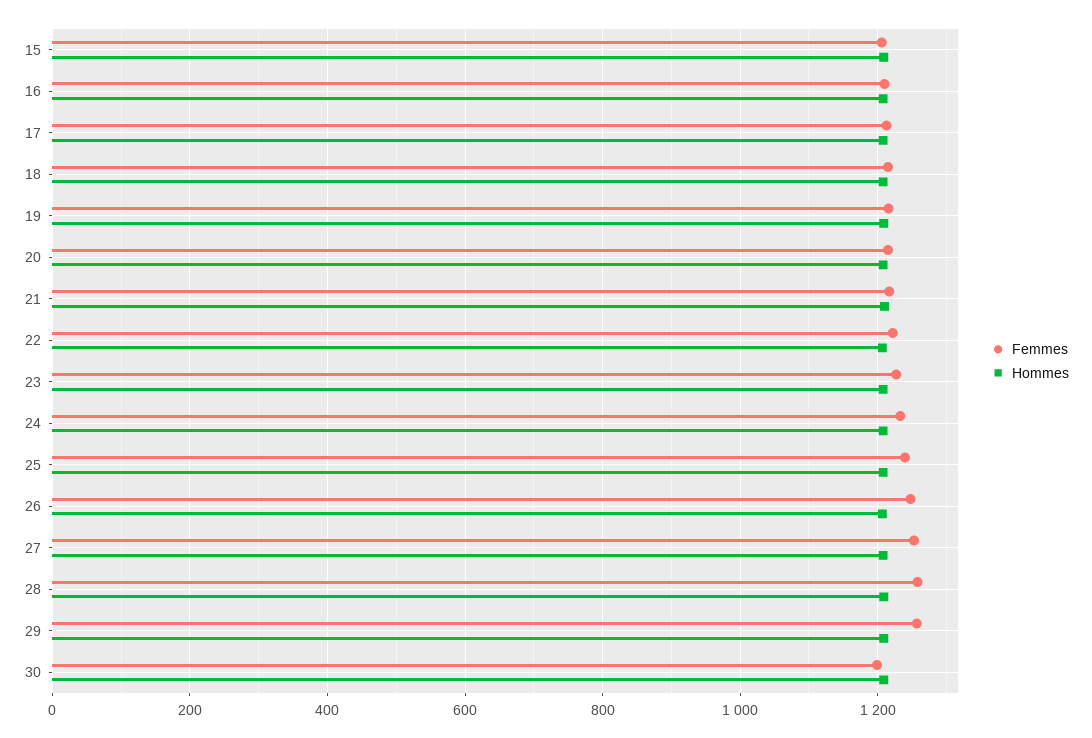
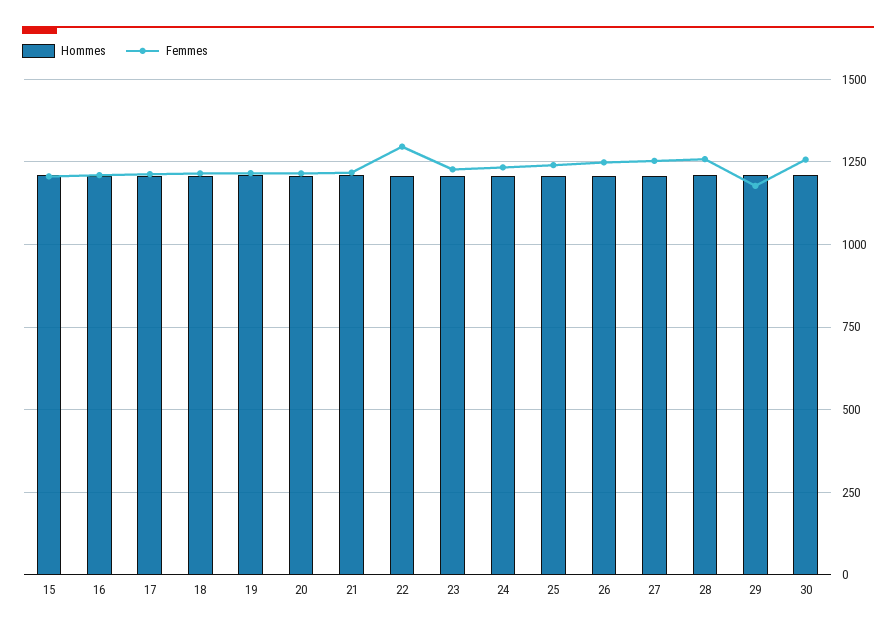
  {
    "Femmes": {
      "15": 1200,
      "16": 1220,
      "17": 1220,
      "18": 1220,
      "19": 1220,
      "20": 1220,
      "21": 1220,
-     "22": 1220,
+     "22": 1300,
      "23": 1220,
      "24": 1240,
      "25": 1240,
      "26": 1240,
      "27": 1260,
      "28": 1260,
-     "29": 1260,
+     "29": 1175,
-     "30": 1200
+     "30": 1250
    },
    "Hommes": {
      "15": 1200,
      "16": 1200,
      "17": 1200,
      "18": 1200,
      "19": 1200,
      "20": 1200,
      "21": 1220,
      "22": 1200,
      "23": 1200,
      "24": 1200,
      "25": 1200,
      "26": 1200,
      "27": 1200,
      "28": 1200,
      "29": 1200,
      "30": 1200
    }
  }

